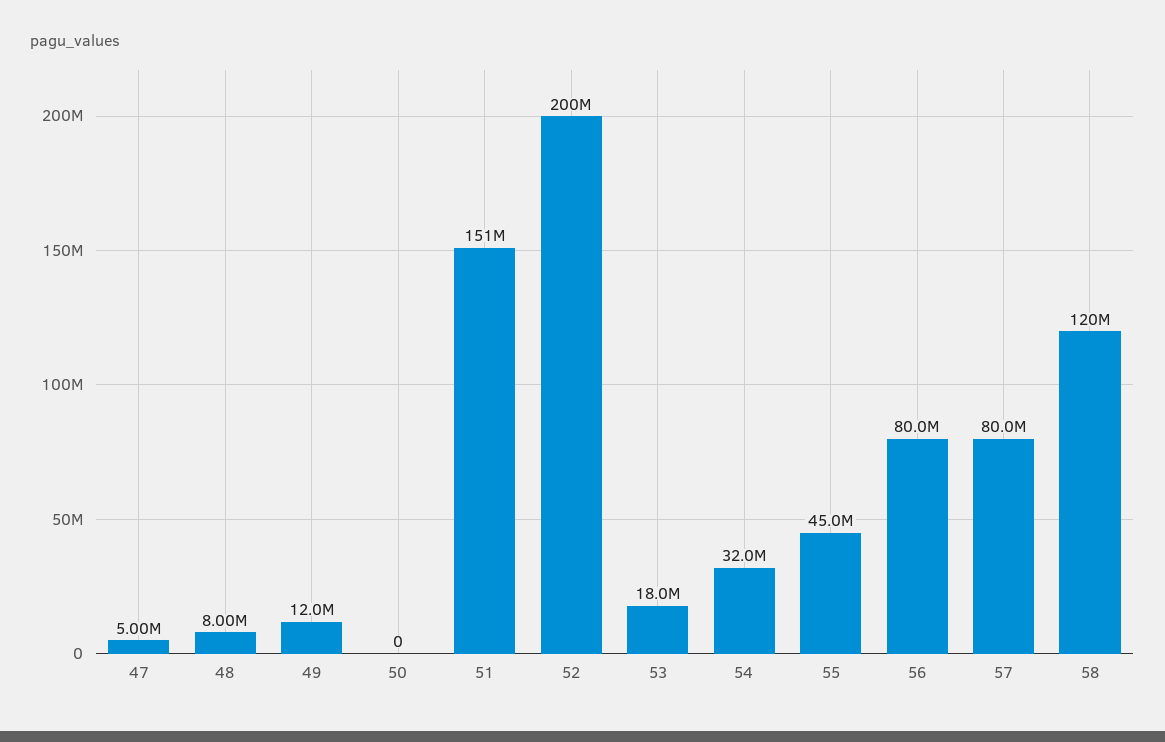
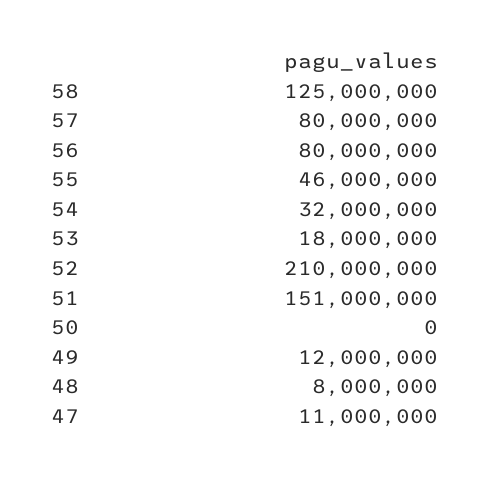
  {
-   "47": 5000000,
+   "47": 11000000,
    "48": 8000000,
    "49": 12000000,
    "50": 0,
    "51": 151000000,
-   "52": 200000000,
+   "52": 210000000,
    "53": 18000000,
    "54": 32000000,
-   "55": 45000000,
+   "55": 46000000,
    "56": 80000000,
    "57": 80000000,
-   "58": 120000000
+   "58": 125000000
  }

